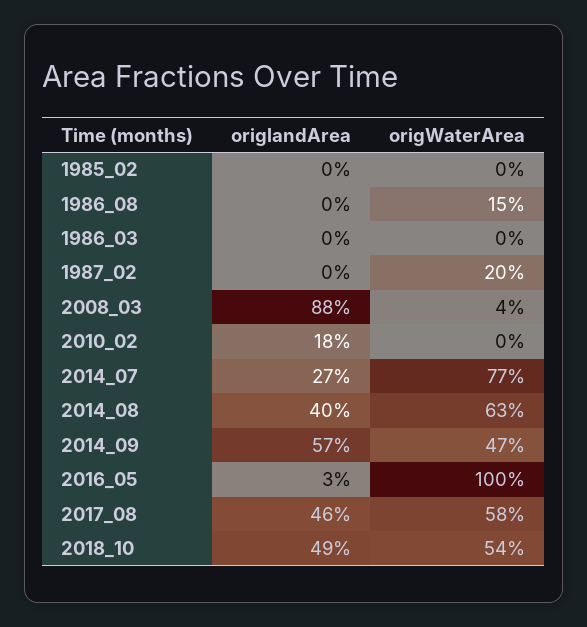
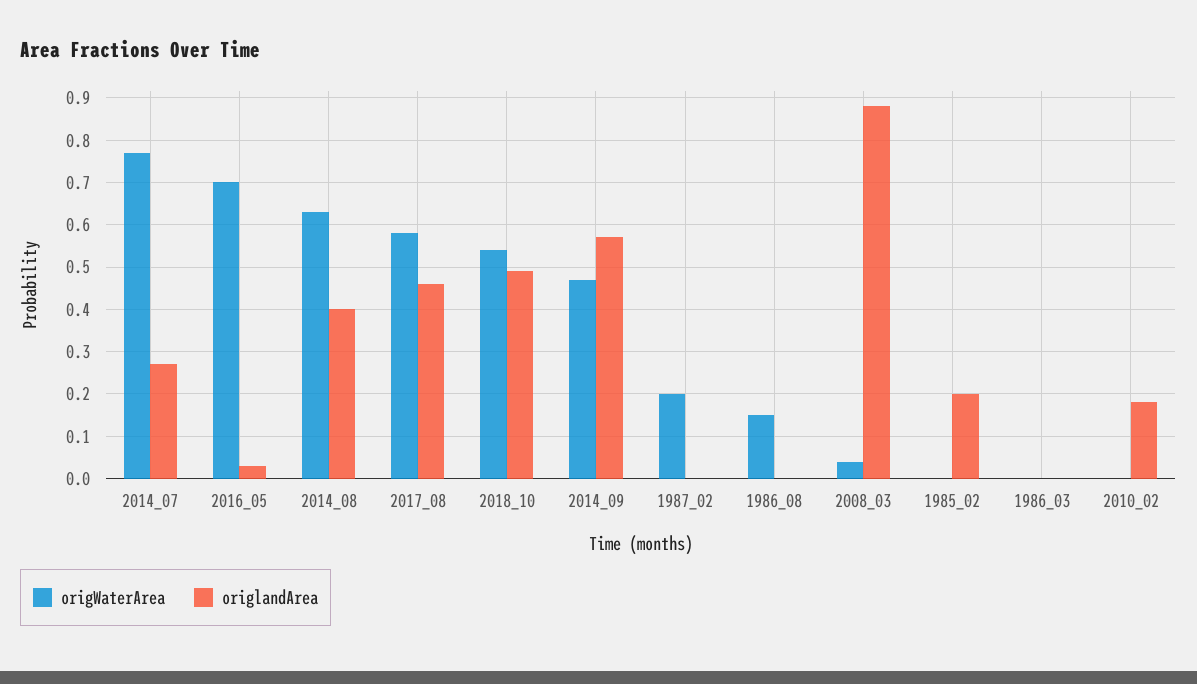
  {
    "origlandArea": {
-     "1985_02": 0,
+     "1985_02": 0.2,
      "1986_08": 0,
      "1986_03": 0,
      "1987_02": 0,
      "2008_03": 0.88,
      "2010_02": 0.18,
      "2014_07": 0.27,
      "2014_08": 0.4,
      "2014_09": 0.57,
      "2016_05": 0.03,
      "2017_08": 0.46,
      "2018_10": 0.49
    },
    "origWaterArea": {
      "1985_02": 0,
      "1986_08": 0.15,
      "1986_03": 0,
      "1987_02": 0.2,
      "2008_03": 0.04,
      "2010_02": 0,
      "2014_07": 0.77,
      "2014_08": 0.63,
      "2014_09": 0.47,
-     "2016_05": 1,
+     "2016_05": 0.7,
      "2017_08": 0.58,
      "2018_10": 0.54
    }
  }

